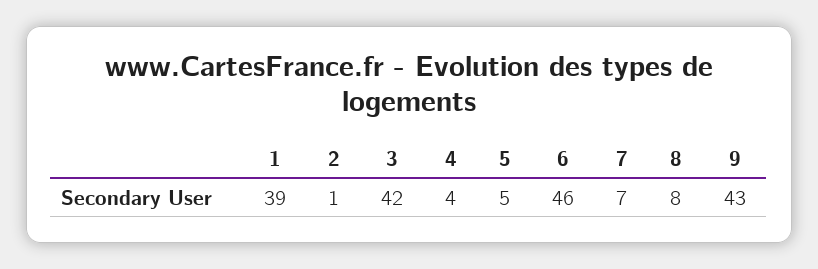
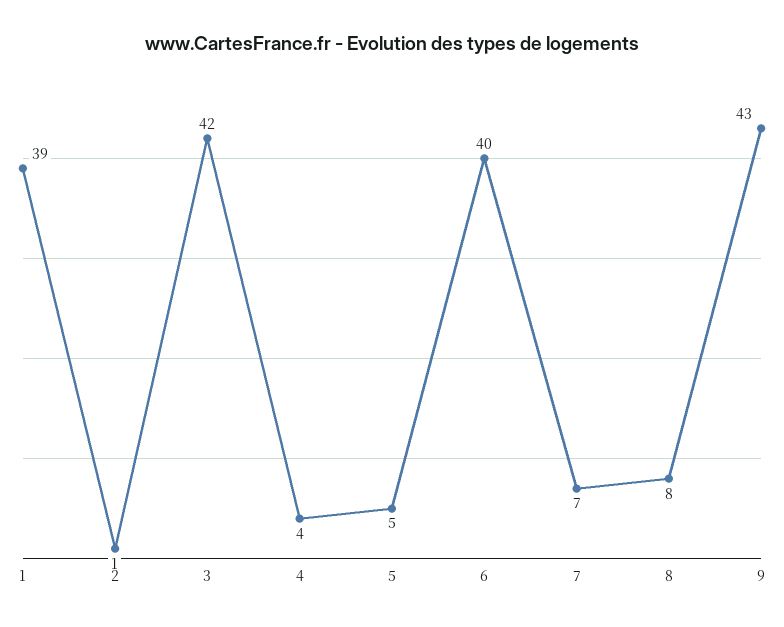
  {
    "1": 39,
    "2": 1,
    "3": 42,
    "4": 4,
    "5": 5,
-   "6": 46,
+   "6": 40,
    "7": 7,
    "8": 8,
    "9": 43
  }

